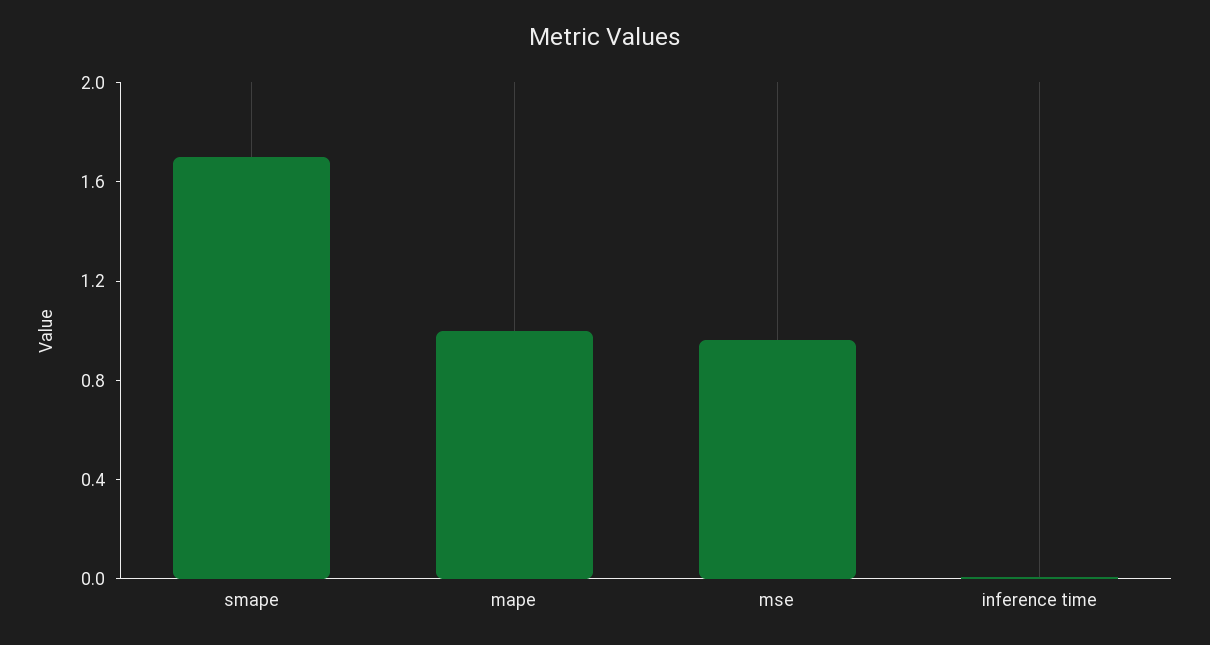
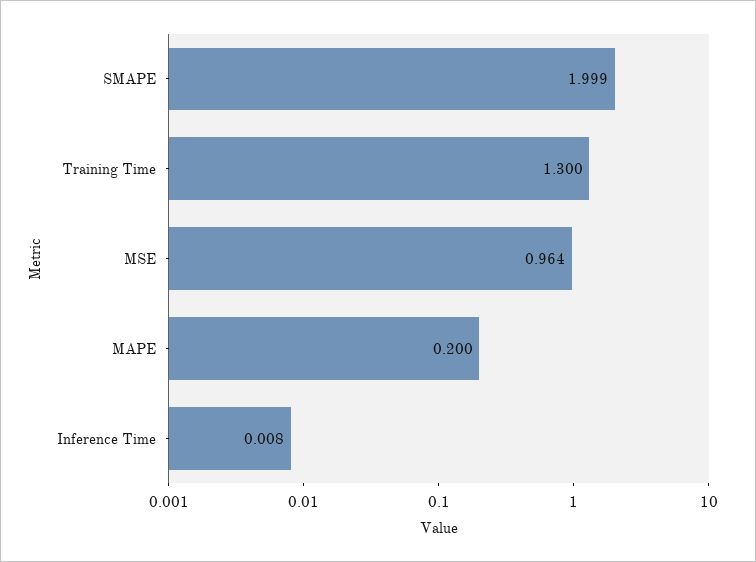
  {
-   "smape": 1.7,
+   "smape": 1.999,
-   "mape": 1,
+   "mape": 0.2,
    "mse": 0.964,
-   "inference time": 0.008
+   "inference time": 0.008,
+   "Training Time": 1.3
  }

